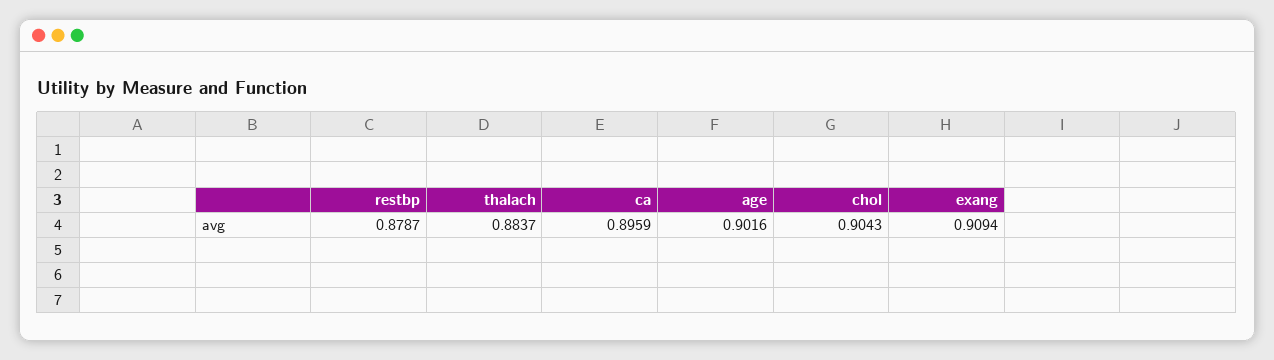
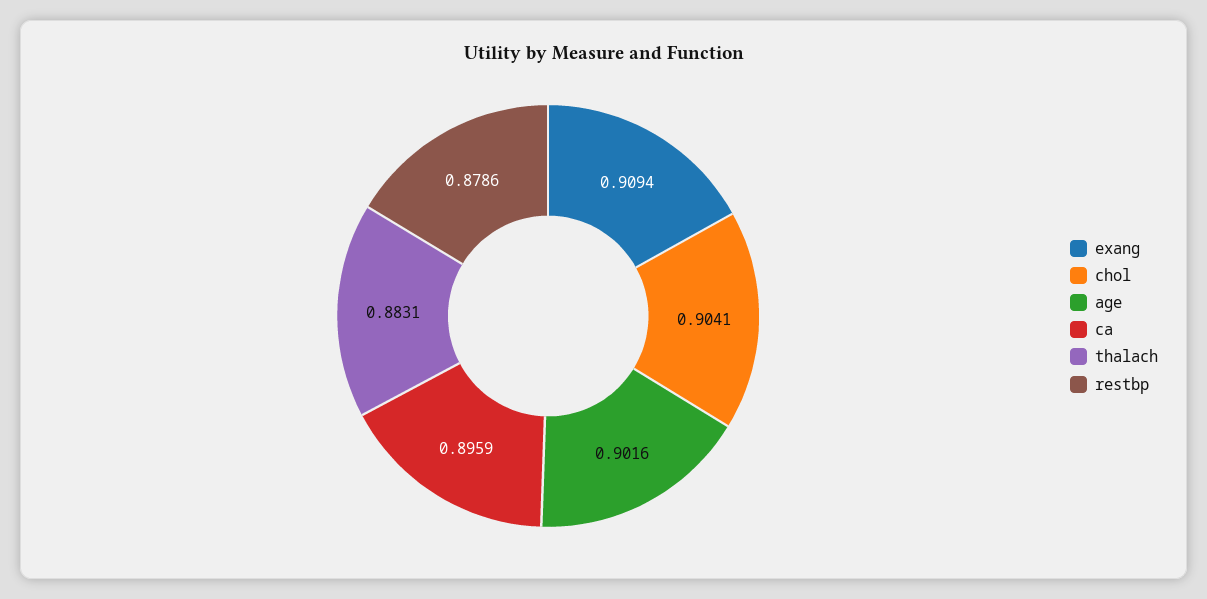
  {
-   "restbp": 0.8787,
+   "restbp": 0.8786,
-   "thalach": 0.8837,
+   "thalach": 0.8831,
    "ca": 0.8959,
    "age": 0.9016,
-   "chol": 0.9043,
+   "chol": 0.9041,
    "exang": 0.9094
  }

